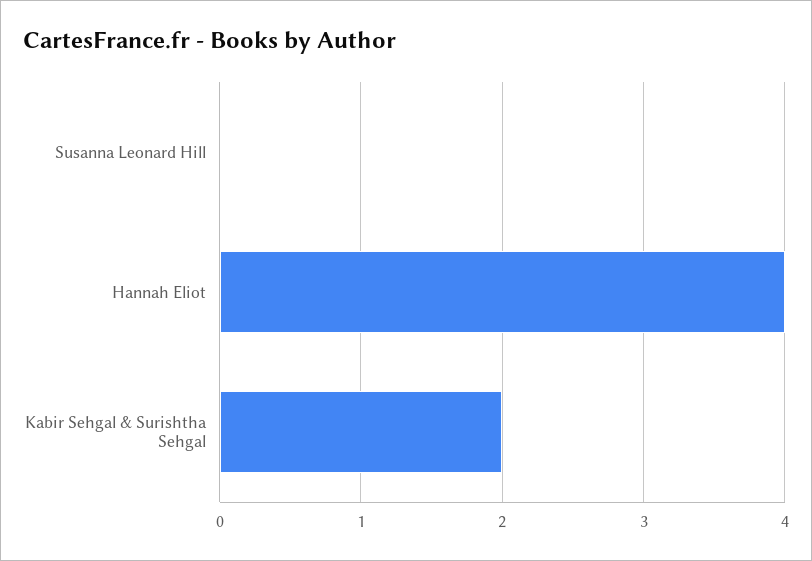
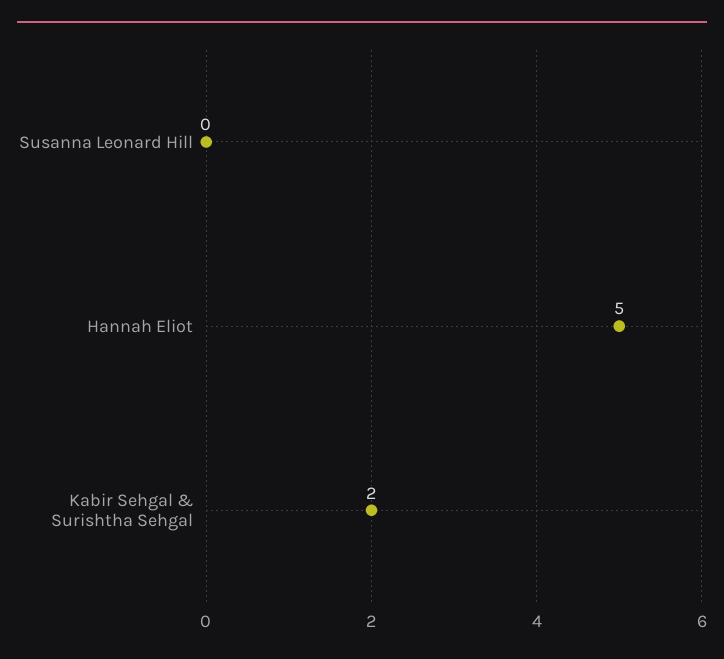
  {
    "Susanna Leonard Hill": 0,
-   "Hannah Eliot": 4,
+   "Hannah Eliot": 5,
    "Kabir Sehgal & Surishtha Sehgal": 2
  }

